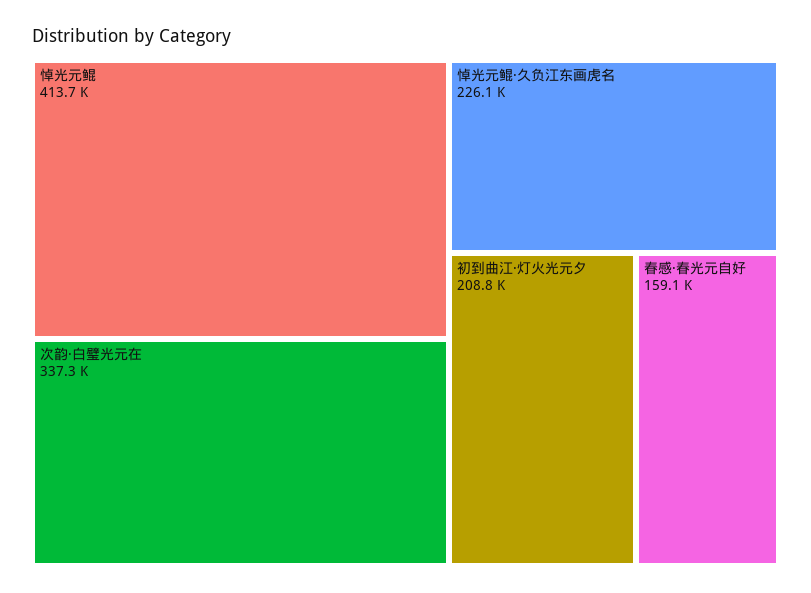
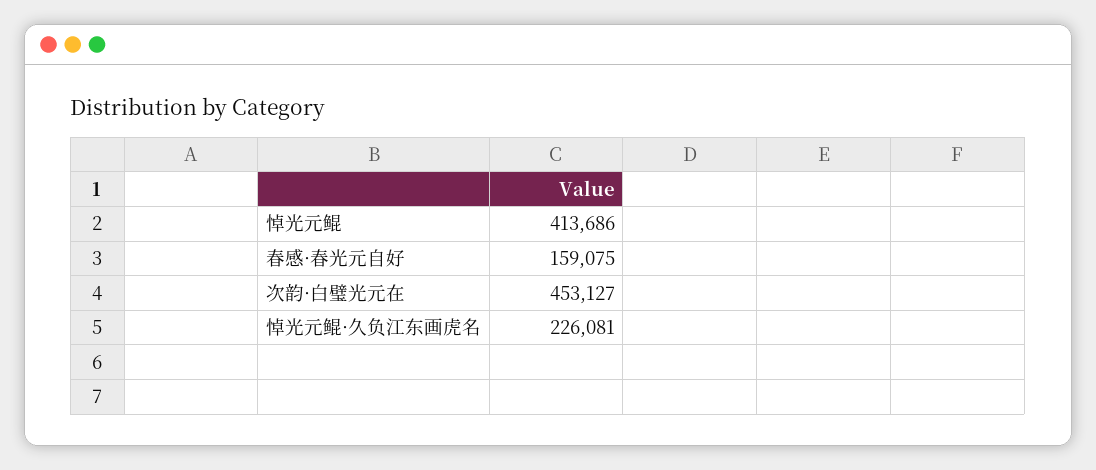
  {
    "悼光元鲲": 413686,
-   "次韵·白璧光元在": 337300,
+   "次韵·白璧光元在": 453127,
    "悼光元鲲·久负江东画虎名": 226081,
-   "初到曲江·灯火光元夕": 208800,
    "春感·春光元自好": 159075
  }

